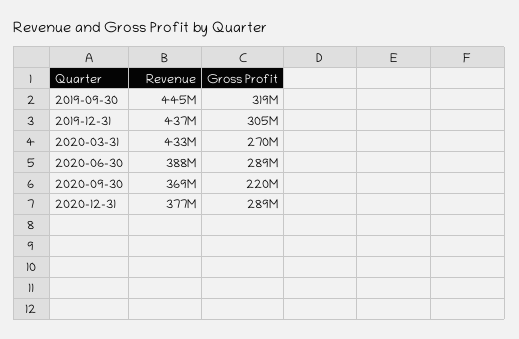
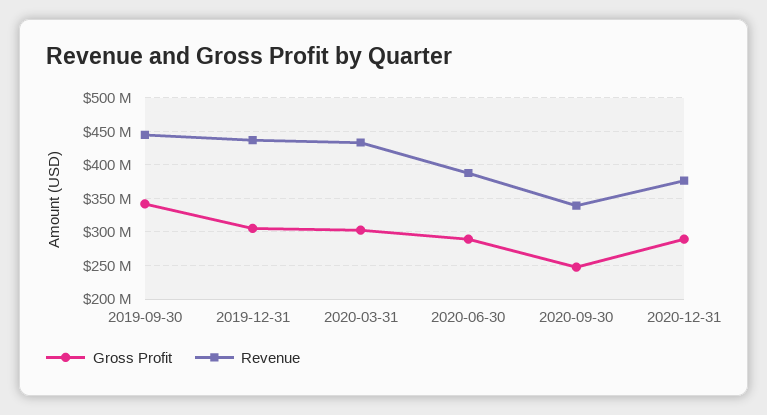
  {
    "Revenue": {
      "2019-09-30": 445000000,
      "2019-12-31": 437000000,
      "2020-03-31": 433000000,
      "2020-06-30": 388000000,
-     "2020-09-30": 369000000,
+     "2020-09-30": 340000000,
      "2020-12-31": 377000000
    },
    "Gross Profit": {
-     "2019-09-30": 319000000,
+     "2019-09-30": 340000000,
      "2019-12-31": 305000000,
-     "2020-03-31": 270000000,
+     "2020-03-31": 300000000,
      "2020-06-30": 289000000,
-     "2020-09-30": 220000000,
+     "2020-09-30": 250000000,
      "2020-12-31": 289000000
    }
  }

